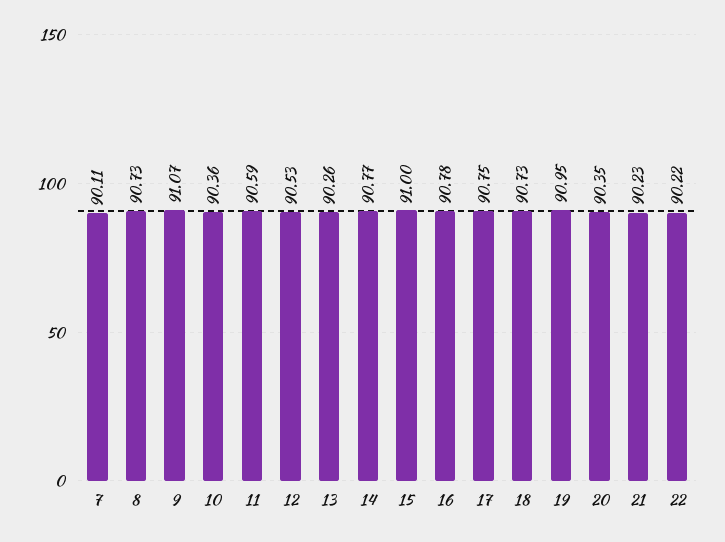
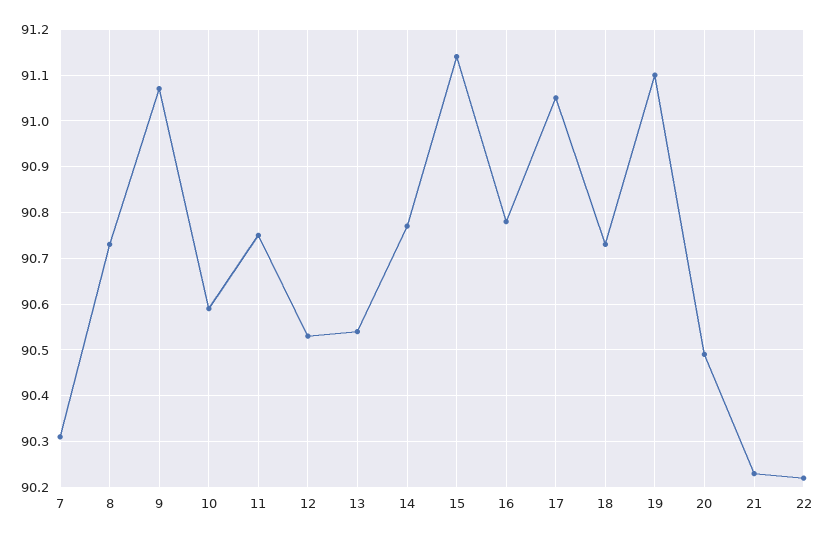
  {
-   "7": 90.11,
+   "7": 90.3,
    "8": 90.73,
    "9": 91.07,
-   "10": 90.36,
+   "10": 90.6,
-   "11": 90.59,
+   "11": 90.75,
    "12": 90.53,
-   "13": 90.26,
+   "13": 90.55,
    "14": 90.77,
-   "15": 91,
+   "15": 91.15,
    "16": 90.78,
-   "17": 90.75,
+   "17": 91.05,
    "18": 90.73,
-   "19": 90.95,
+   "19": 91.1,
-   "20": 90.35,
+   "20": 90.5,
    "21": 90.23,
    "22": 90.22
  }

